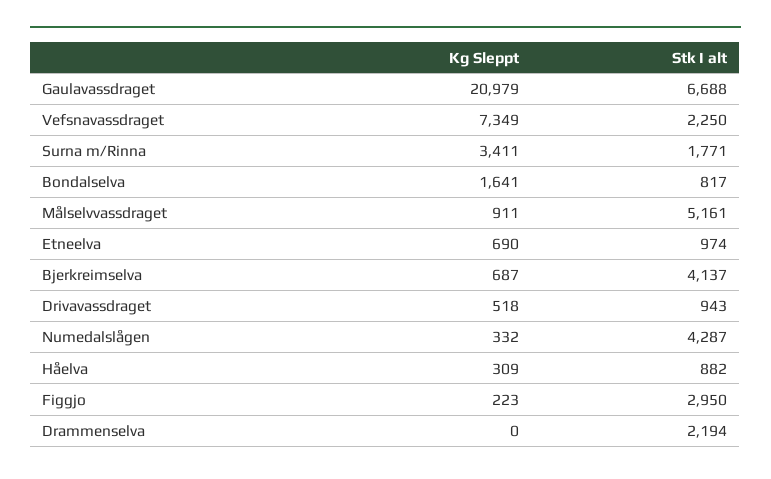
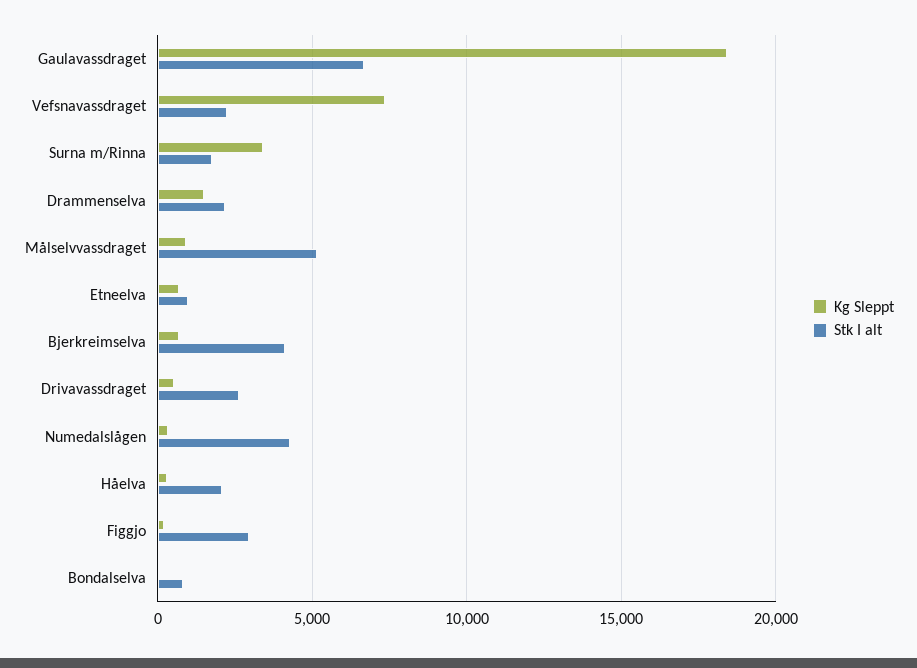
  {
    "Kg Sleppt": {
-     "Gaulavassdraget": 20979,
+     "Gaulavassdraget": 18500,
      "Vefsnavassdraget": 7349,
      "Surna m/Rinna": 3411,
-     "Bondalselva": 1641,
+     "Bondalselva": 0,
      "Målselvvassdraget": 911,
      "Etneelva": 690,
      "Bjerkreimselva": 687,
      "Drivavassdraget": 518,
      "Numedalslågen": 332,
      "Håelva": 309,
      "Figgjo": 223,
-     "Drammenselva": 0
+     "Drammenselva": 1500
    },
    "Stk I alt": {
      "Gaulavassdraget": 6688,
      "Vefsnavassdraget": 2250,
      "Surna m/Rinna": 1771,
      "Bondalselva": 817,
      "Målselvvassdraget": 5161,
      "Etneelva": 974,
      "Bjerkreimselva": 4137,
-     "Drivavassdraget": 943,
+     "Drivavassdraget": 2500,
      "Numedalslågen": 4287,
-     "Håelva": 882,
+     "Håelva": 2000,
      "Figgjo": 2950,
      "Drammenselva": 2194
    }
  }

